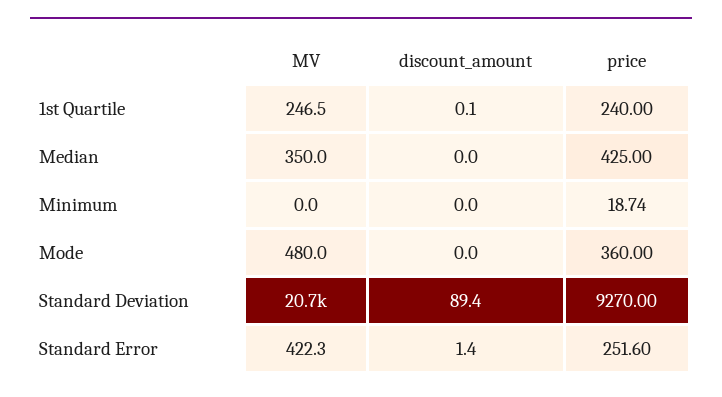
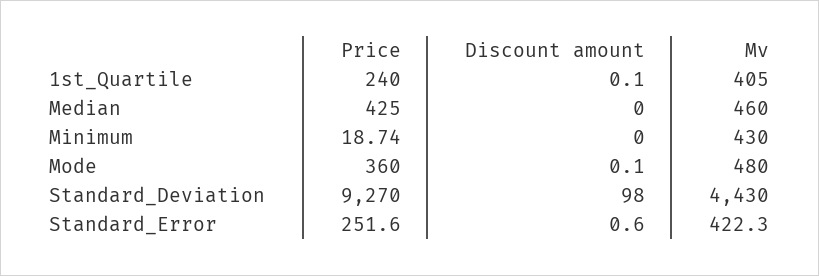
  {
    "MV": {
-     "1st Quartile": 246.5,
+     "1st Quartile": 405,
-     "Median": 350,
+     "Median": 460,
-     "Minimum": 0,
+     "Minimum": 430,
      "Mode": 480,
-     "Standard Deviation": 20700,
+     "Standard Deviation": 4430,
      "Standard Error": 422.3
    },
    "discount_amount": {
      "1st Quartile": 0.1,
      "Median": 0,
      "Minimum": 0,
-     "Mode": 0,
+     "Mode": 0.1,
-     "Standard Deviation": 89.4,
+     "Standard Deviation": 98,
-     "Standard Error": 1.4
+     "Standard Error": 0.6
    },
    "price": {
      "1st Quartile": 240,
      "Median": 425,
      "Minimum": 18.74,
      "Mode": 360,
      "Standard Deviation": 9270,
      "Standard Error": 251.6
    }
  }

